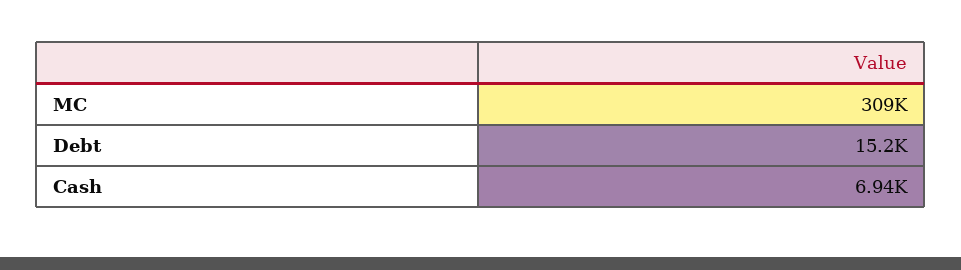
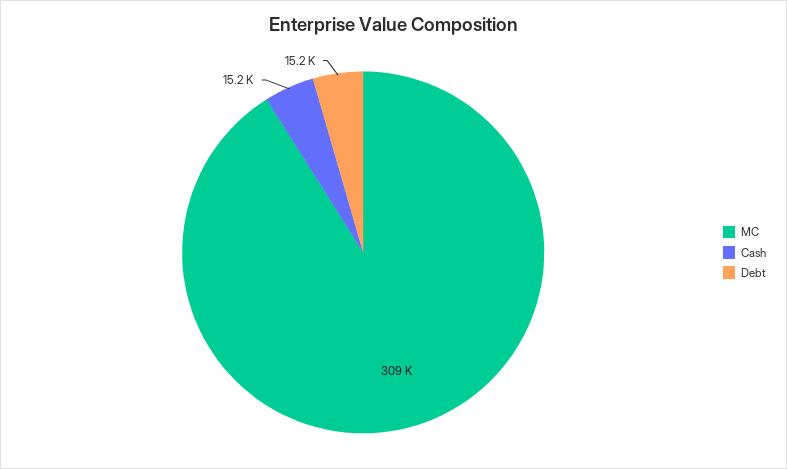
  {
    "MC": 309000,
    "Debt": 15200,
-   "Cash": 6940
+   "Cash": 15200
  }

